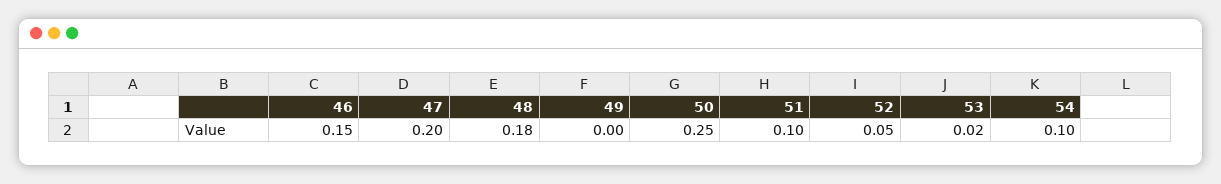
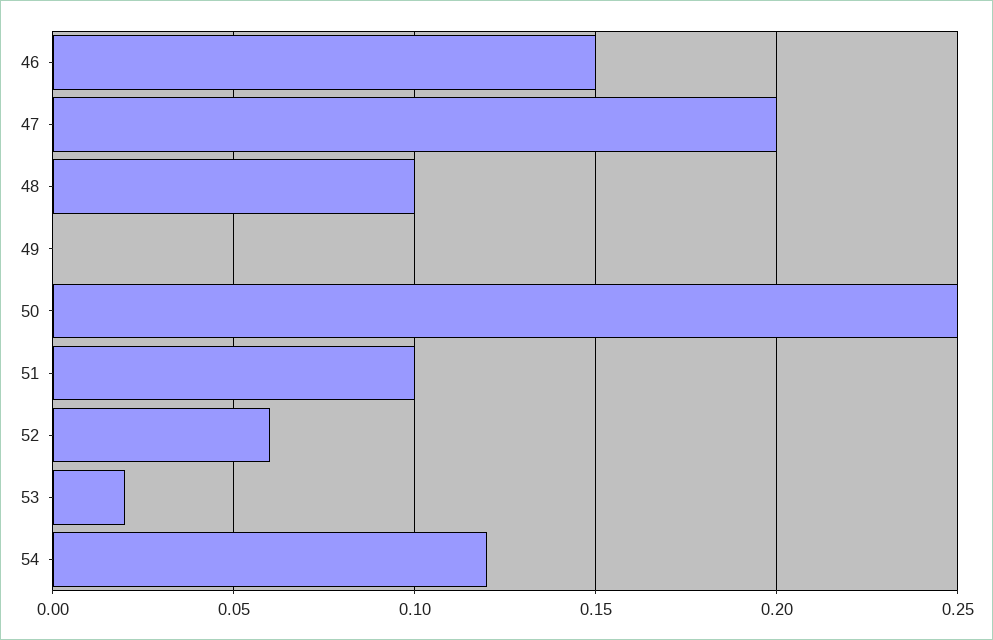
  {
    "46": 0.15,
    "47": 0.2,
-   "48": 0.18,
+   "48": 0.1,
    "49": 0,
    "50": 0.25,
    "51": 0.1,
-   "52": 0.05,
+   "52": 0.06,
    "53": 0.02,
-   "54": 0.1
+   "54": 0.12
  }

